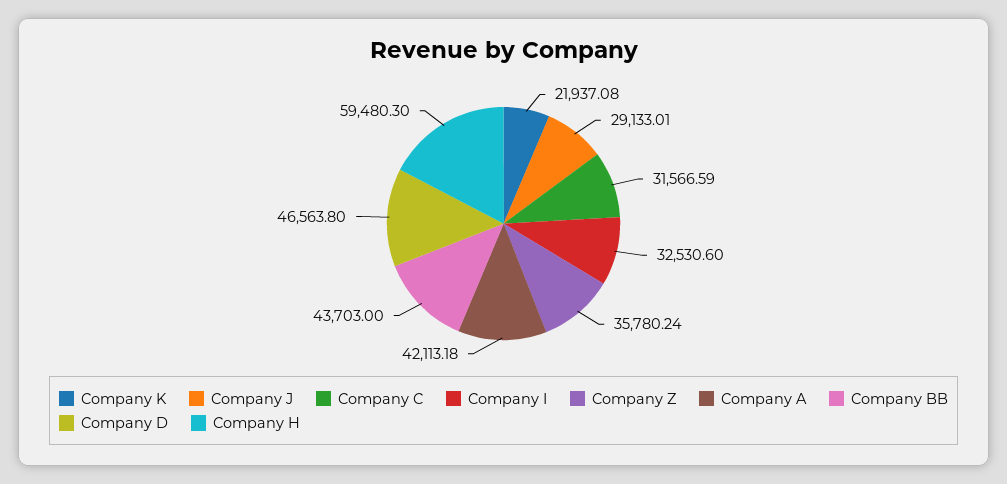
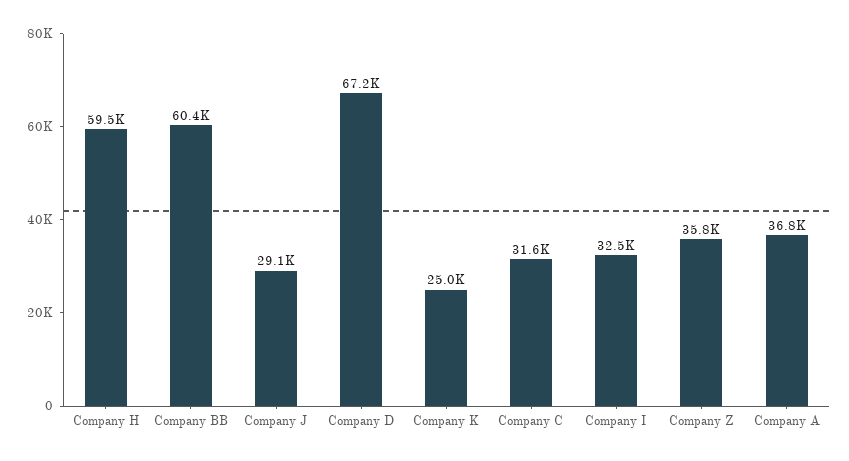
  {
-   "Company K": 21937.08,
+   "Company K": 25000,
    "Company J": 29133.01,
    "Company C": 31566.59,
    "Company I": 32530.6,
    "Company Z": 35780.24,
-   "Company A": 42113.18,
+   "Company A": 36800,
-   "Company BB": 43703,
+   "Company BB": 60400,
-   "Company D": 46563.8,
+   "Company D": 67200,
    "Company H": 59480.3
  }

